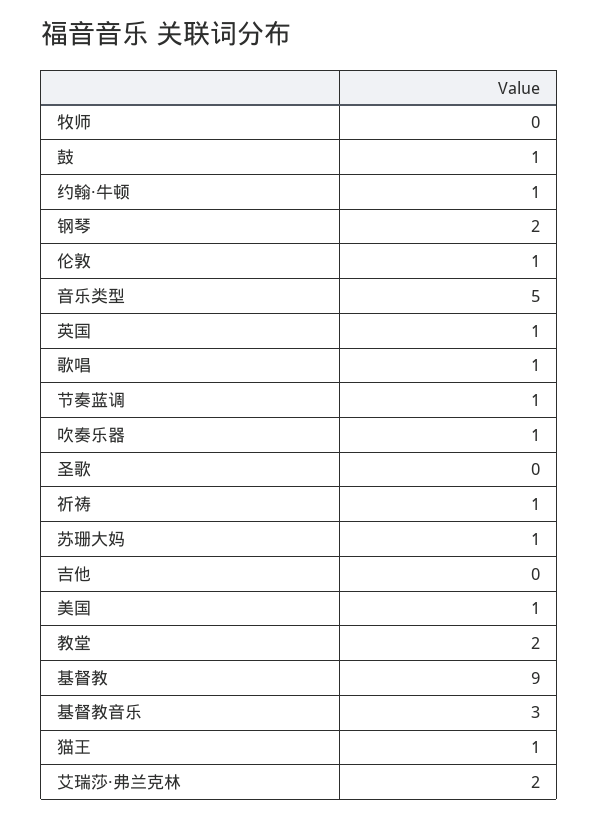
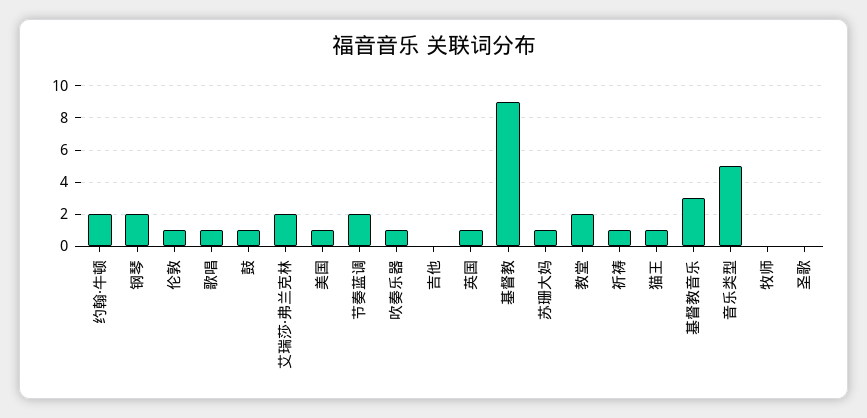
  {
    "牧师": 0,
    "鼓": 1,
-   "约翰·牛顿": 1,
+   "约翰·牛顿": 2,
    "钢琴": 2,
    "伦敦": 1,
    "音乐类型": 5,
    "英国": 1,
    "歌唱": 1,
-   "节奏蓝调": 1,
+   "节奏蓝调": 2,
    "吹奏乐器": 1,
    "圣歌": 0,
    "祈祷": 1,
    "苏珊大妈": 1,
    "吉他": 0,
    "美国": 1,
    "教堂": 2,
    "基督教": 9,
    "基督教音乐": 3,
    "猫王": 1,
    "艾瑞莎·弗兰克林": 2
  }

